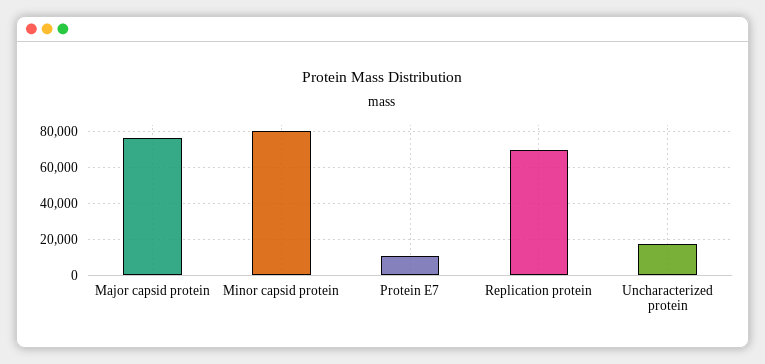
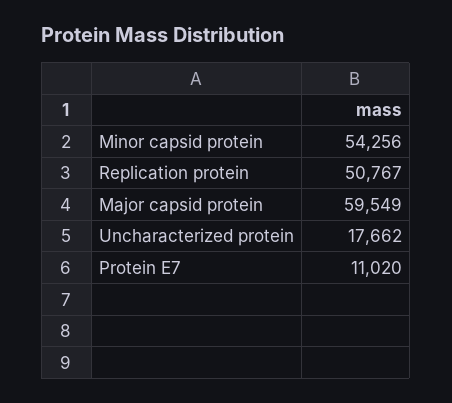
  {
-   "Major capsid protein": 75000,
+   "Major capsid protein": 59549,
-   "Minor capsid protein": 80000,
+   "Minor capsid protein": 54256,
    "Protein E7": 11020,
-   "Replication protein": 70000,
+   "Replication protein": 50767,
    "Uncharacterized protein": 17662
  }

